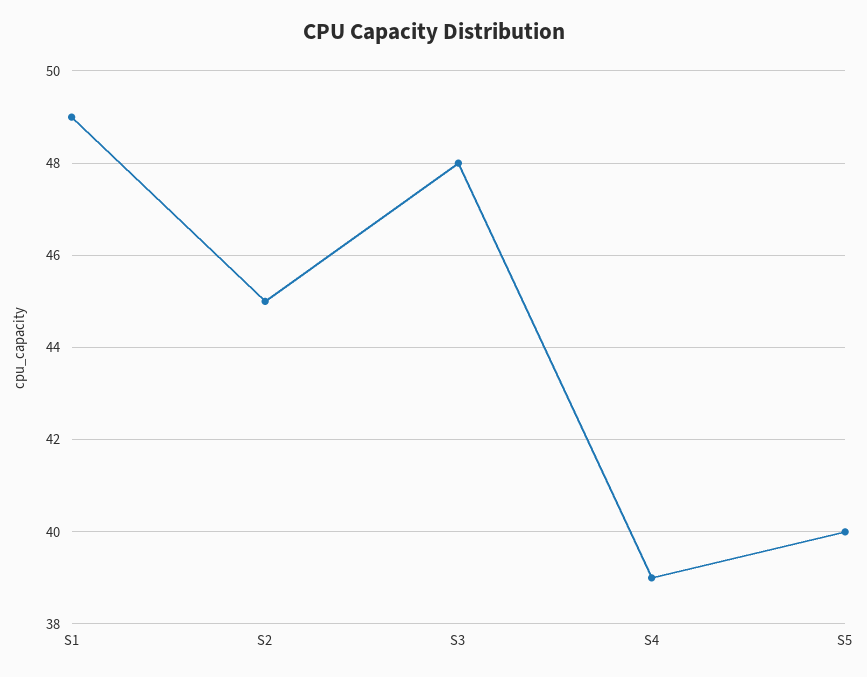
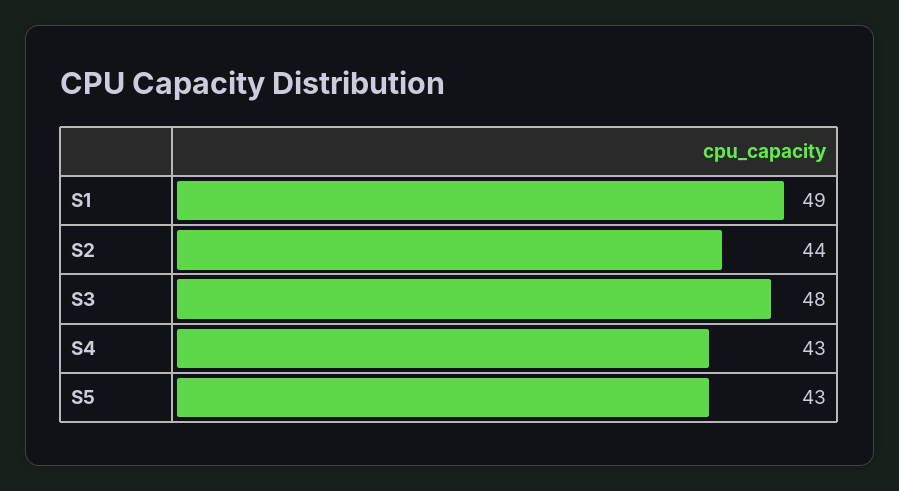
  {
    "S1": 49,
-   "S2": 45,
+   "S2": 44,
    "S3": 48,
-   "S4": 39,
+   "S4": 43,
-   "S5": 40
+   "S5": 43
  }

